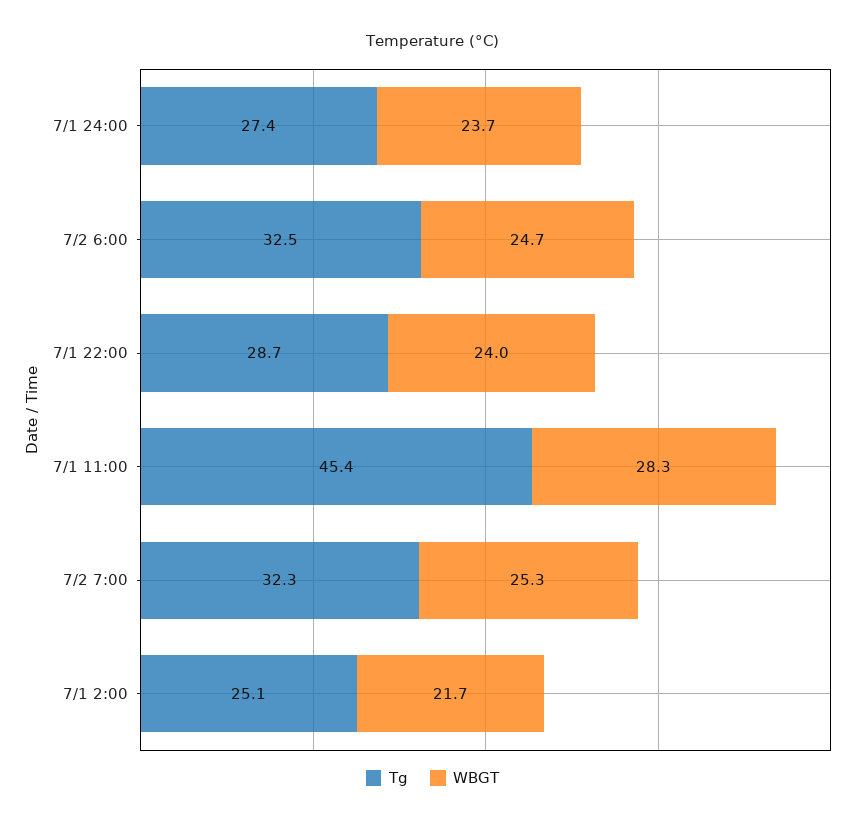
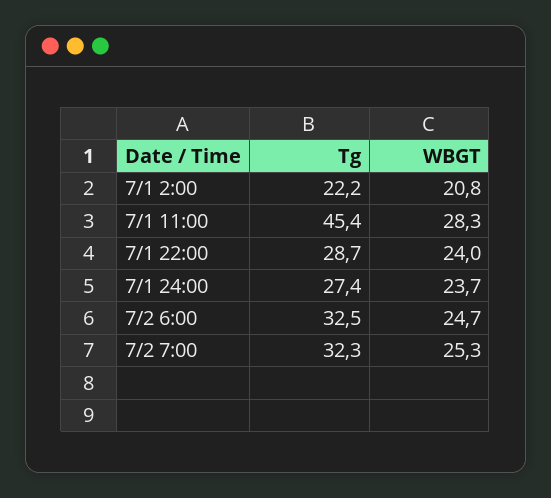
  {
    "Tg": {
      "7/1 24:00": 27.4,
      "7/2 6:00": 32.5,
      "7/1 22:00": 28.7,
      "7/1 11:00": 45.4,
      "7/2 7:00": 32.3,
-     "7/1 2:00": 25.1
+     "7/1 2:00": 22.2
    },
    "WBGT": {
      "7/1 24:00": 23.7,
      "7/2 6:00": 24.7,
      "7/1 22:00": 24,
      "7/1 11:00": 28.3,
      "7/2 7:00": 25.3,
-     "7/1 2:00": 21.7
+     "7/1 2:00": 20.8
    }
  }

